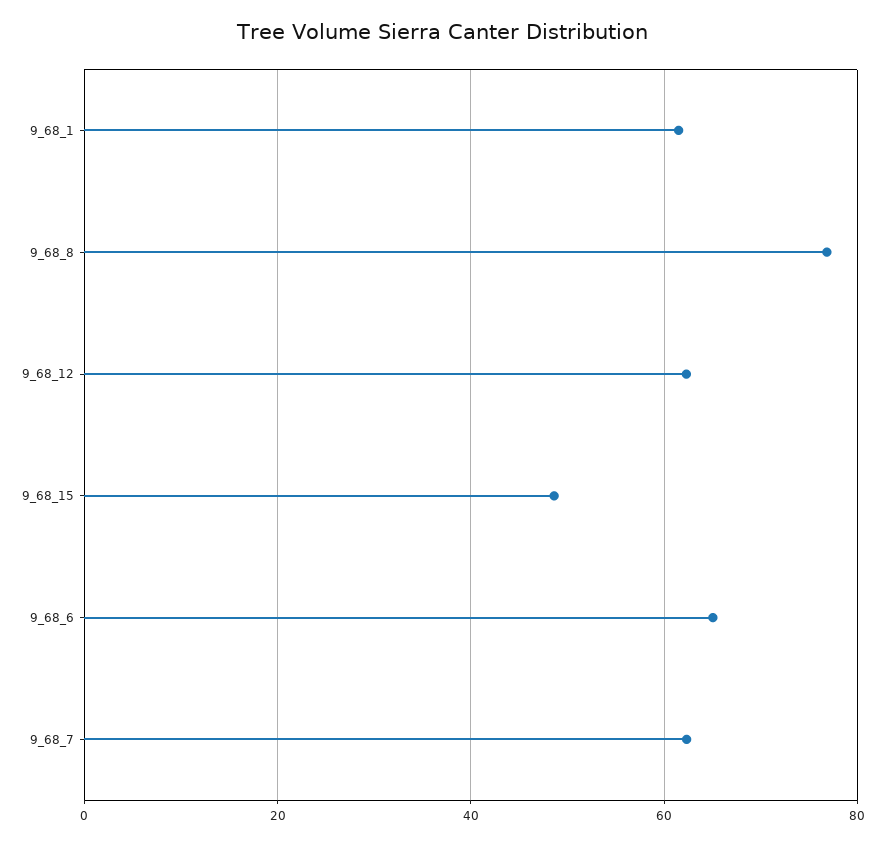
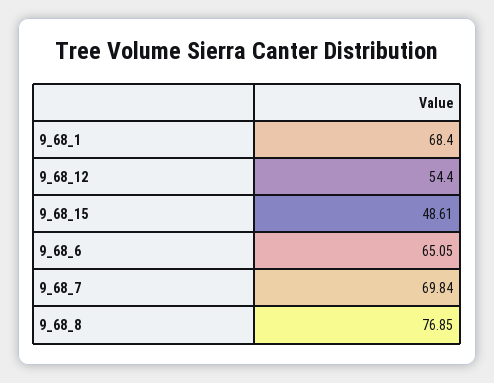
  {
-   "9_68_1": 62,
+   "9_68_1": 68.4,
    "9_68_8": 76.85,
-   "9_68_12": 62,
+   "9_68_12": 54.4,
    "9_68_15": 48.61,
    "9_68_6": 65.05,
-   "9_68_7": 62
+   "9_68_7": 69.84
  }

